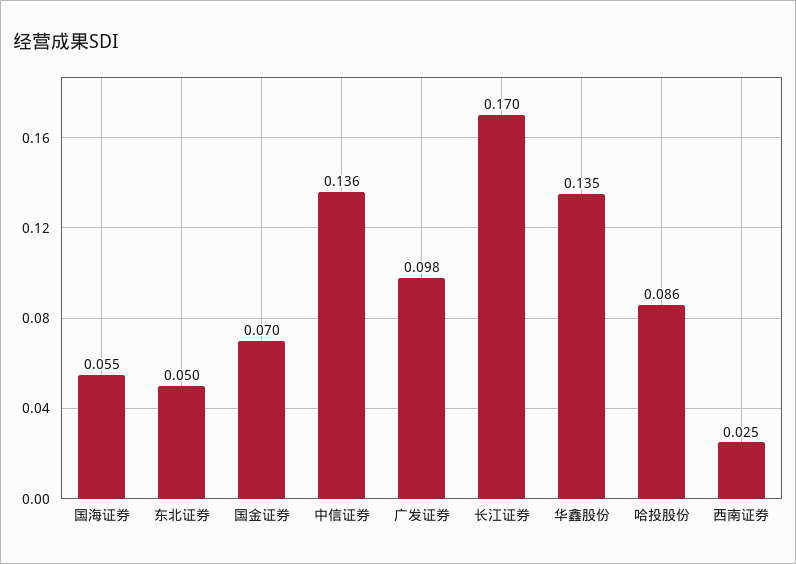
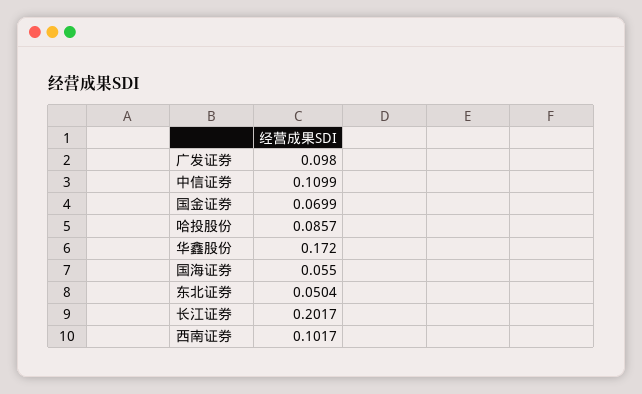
  {
    "国海证券": 0.055,
    "东北证券": 0.0504,
    "国金证券": 0.0699,
-   "中信证券": 0.136,
+   "中信证券": 0.1099,
    "广发证券": 0.098,
-   "长江证券": 0.17,
+   "长江证券": 0.2017,
-   "华鑫股份": 0.135,
+   "华鑫股份": 0.172,
    "哈投股份": 0.0857,
-   "西南证券": 0.025
+   "西南证券": 0.1017
  }

